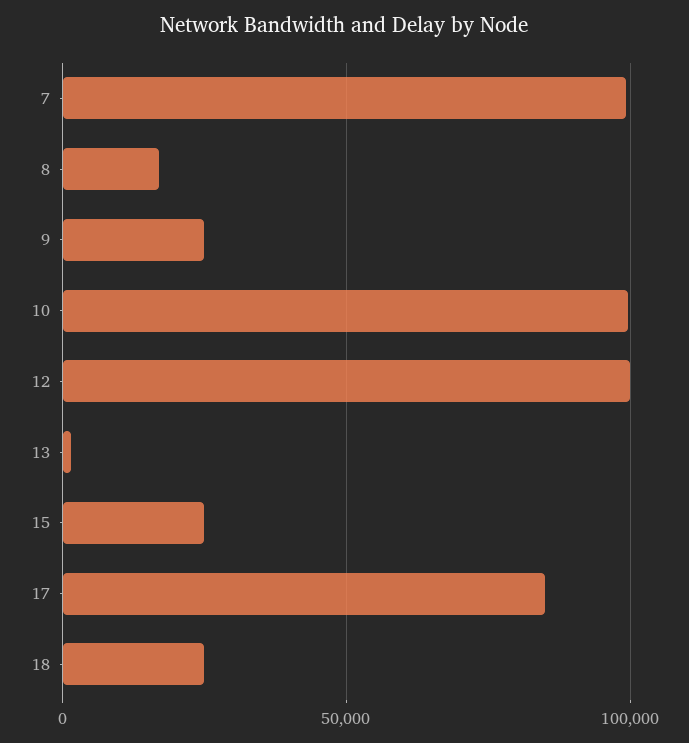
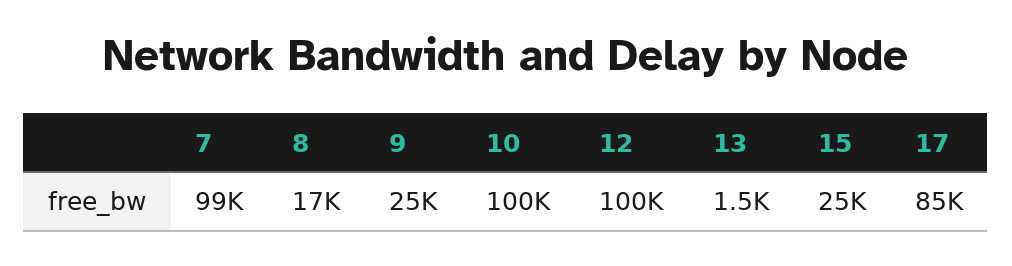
  {
    "7": 99000,
    "8": 17000,
    "9": 25000,
    "10": 100000,
    "12": 100000,
    "13": 1500,
    "15": 25000,
-   "17": 85000,
+   "17": 85000
-   "18": 25000
  }

